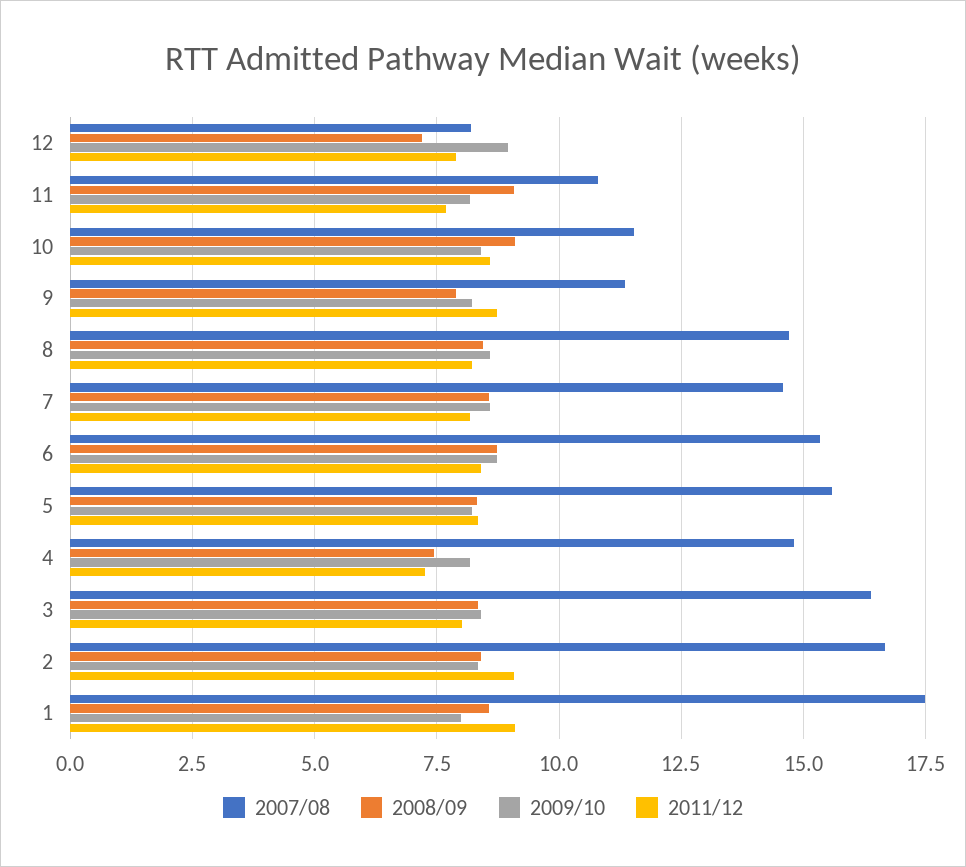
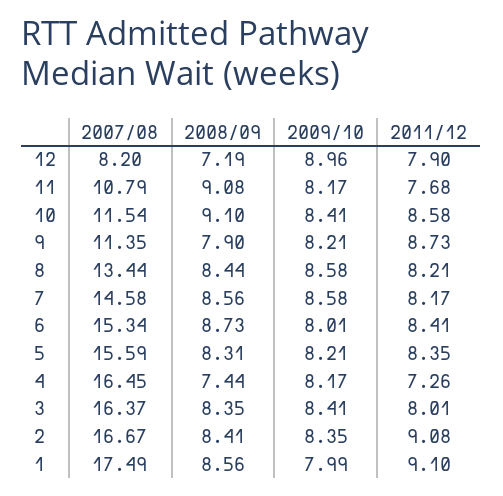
  {
    "2007/08": {
      "12": 8.2,
      "11": 10.79,
      "10": 11.54,
      "9": 11.35,
-     "8": 14.75,
+     "8": 13.44,
      "7": 14.58,
      "6": 15.34,
      "5": 15.59,
-     "4": 14.75,
+     "4": 16.45,
      "3": 16.37,
      "2": 16.67,
      "1": 17.49
    },
    "2008/09": {
      "12": 7.19,
      "11": 9.08,
      "10": 9.1,
      "9": 7.9,
      "8": 8.44,
      "7": 8.56,
      "6": 8.73,
      "5": 8.31,
      "4": 7.44,
      "3": 8.35,
      "2": 8.41,
      "1": 8.56
    },
    "2009/10": {
      "12": 8.96,
      "11": 8.17,
      "10": 8.41,
      "9": 8.21,
      "8": 8.58,
      "7": 8.58,
-     "6": 8.75,
+     "6": 8.01,
      "5": 8.21,
      "4": 8.17,
      "3": 8.41,
      "2": 8.35,
      "1": 7.99
    },
    "2011/12": {
      "12": 7.9,
      "11": 7.68,
      "10": 8.58,
      "9": 8.73,
      "8": 8.21,
      "7": 8.17,
      "6": 8.41,
      "5": 8.35,
      "4": 7.26,
      "3": 8.01,
      "2": 9.08,
      "1": 9.1
    }
  }

